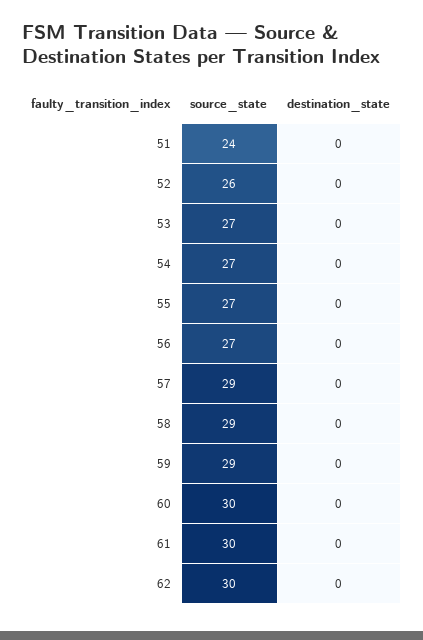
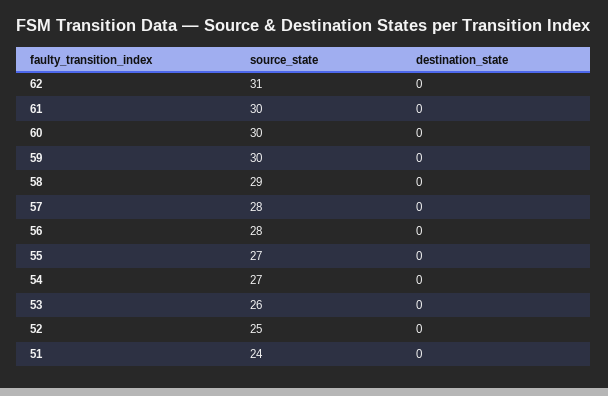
  {
    "source_state": {
      "51": 24,
-     "52": 26,
+     "52": 25,
-     "53": 27,
+     "53": 26,
      "54": 27,
      "55": 27,
-     "56": 27,
+     "56": 28,
-     "57": 29,
+     "57": 28,
      "58": 29,
-     "59": 29,
+     "59": 30,
      "60": 30,
      "61": 30,
-     "62": 30
+     "62": 31
    },
    "destination_state": {
      "51": 0,
      "52": 0,
      "53": 0,
      "54": 0,
      "55": 0,
      "56": 0,
      "57": 0,
      "58": 0,
      "59": 0,
      "60": 0,
      "61": 0,
      "62": 0
    }
  }

